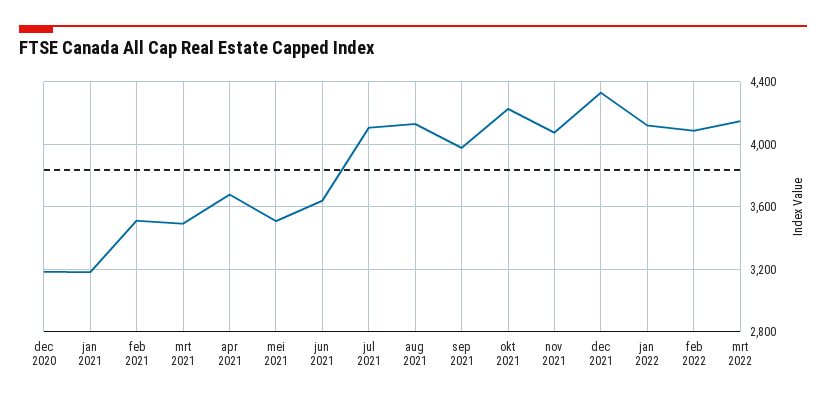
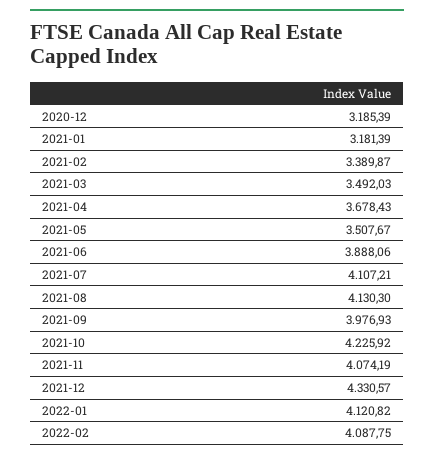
  {
    "dec 2020": 3185.39,
    "jan 2021": 3181.39,
-   "feb 2021": 3500,
+   "feb 2021": 3389.87,
    "mrt 2021": 3492.03,
    "apr 2021": 3678.43,
    "mei 2021": 3507.67,
-   "jun 2021": 3650,
+   "jun 2021": 3888.06,
    "jul 2021": 4107.21,
    "aug 2021": 4130.3,
    "sep 2021": 3976.93,
    "okt 2021": 4225.92,
    "nov 2021": 4074.19,
    "dec 2021": 4330.57,
    "jan 2022": 4120.82,
-   "feb 2022": 4087.75,
+   "feb 2022": 4087.75
-   "mrt 2022": 4150
  }

